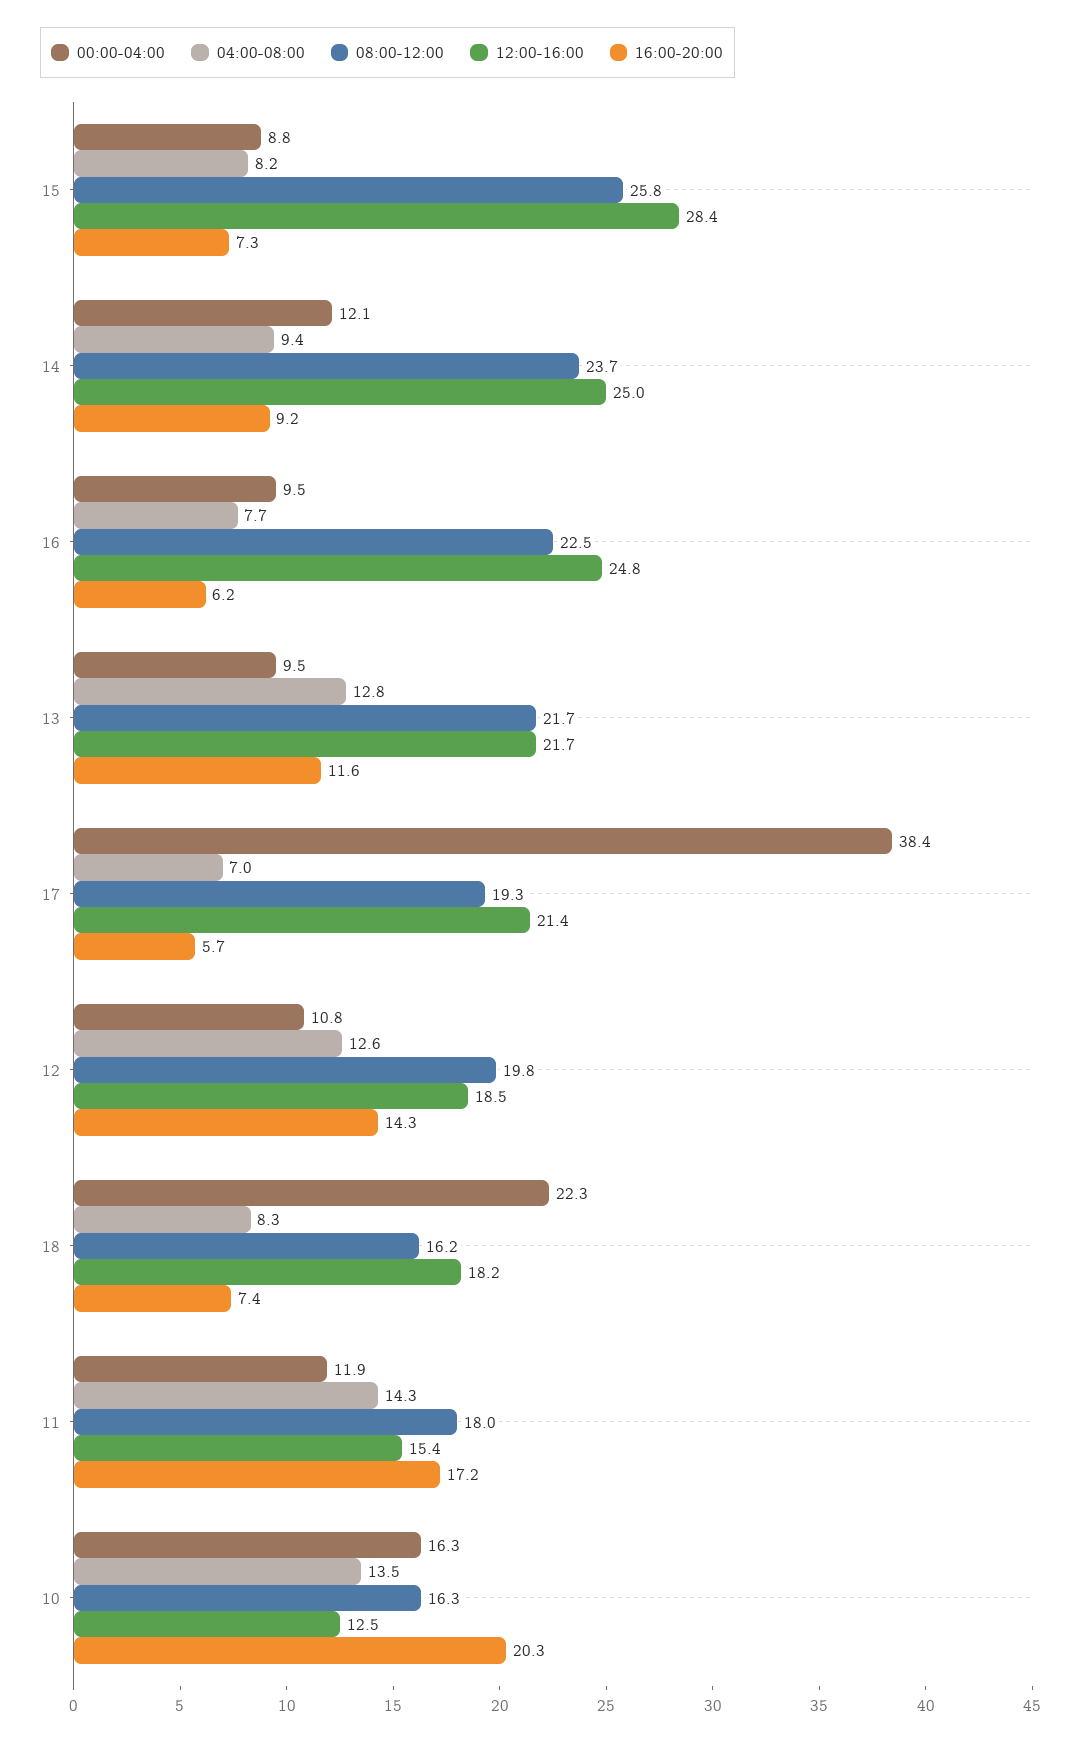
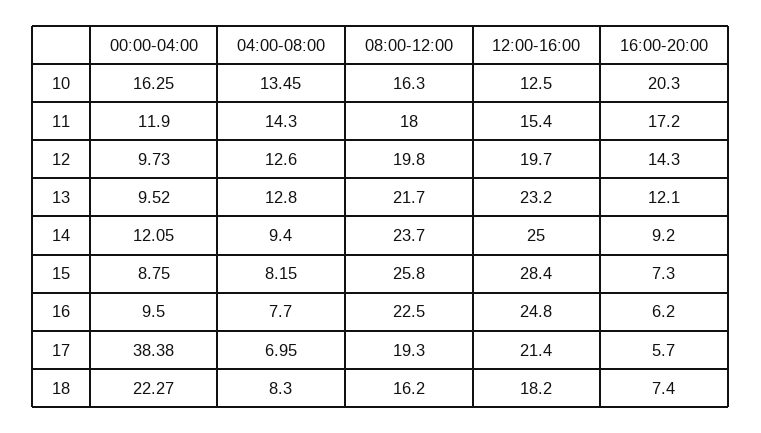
  {
    "00:00-04:00": {
      "15": 8.75,
      "14": 12.05,
      "16": 9.5,
      "13": 9.52,
      "17": 38.38,
-     "12": 10.8,
+     "12": 9.73,
      "18": 22.27,
      "11": 11.9,
      "10": 16.25
    },
    "04:00-08:00": {
      "15": 8.15,
      "14": 9.4,
      "16": 7.7,
      "13": 12.8,
      "17": 6.95,
      "12": 12.6,
      "18": 8.3,
      "11": 14.3,
      "10": 13.45
    },
    "08:00-12:00": {
      "15": 25.8,
      "14": 23.7,
      "16": 22.5,
      "13": 21.7,
      "17": 19.3,
      "12": 19.8,
      "18": 16.2,
      "11": 18,
      "10": 16.3
    },
    "12:00-16:00": {
      "15": 28.4,
      "14": 25,
      "16": 24.8,
-     "13": 21.7,
+     "13": 23.2,
      "17": 21.4,
-     "12": 18.5,
+     "12": 19.7,
      "18": 18.2,
      "11": 15.4,
      "10": 12.5
    },
    "16:00-20:00": {
      "15": 7.3,
      "14": 9.2,
      "16": 6.2,
-     "13": 11.6,
+     "13": 12.1,
      "17": 5.7,
      "12": 14.3,
      "18": 7.4,
      "11": 17.2,
      "10": 20.3
    }
  }

